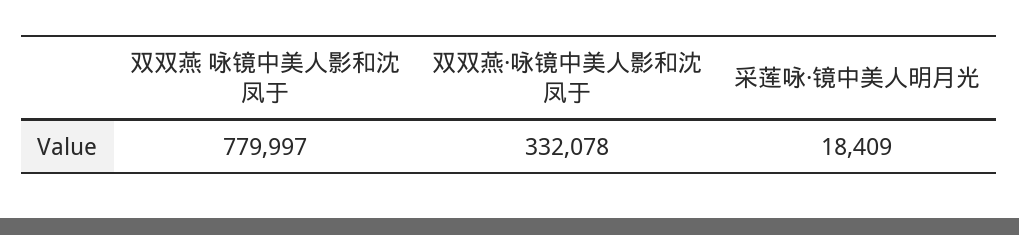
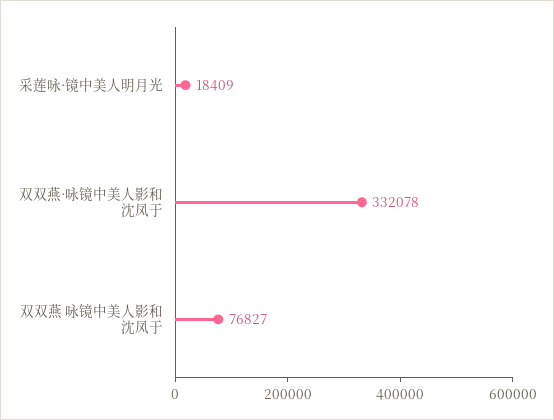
  {
-   "双双燕 咏镜中美人影和沈凤于": 779997,
+   "双双燕 咏镜中美人影和沈凤于": 76827,
    "双双燕·咏镜中美人影和沈凤于": 332078,
    "采莲咏·镜中美人明月光": 18409
  }

